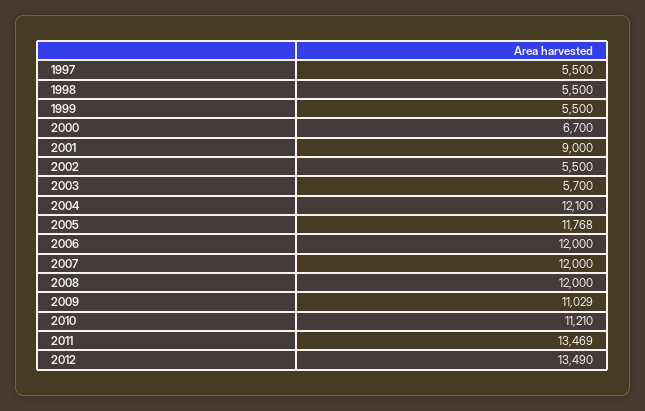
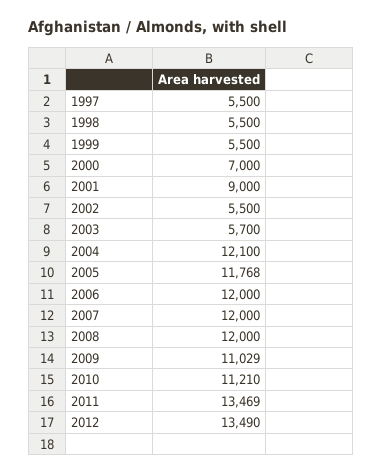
  {
    "1997": 5500,
    "1998": 5500,
    "1999": 5500,
-   "2000": 6700,
+   "2000": 7000,
    "2001": 9000,
    "2002": 5500,
    "2003": 5700,
    "2004": 12100,
    "2005": 11768,
    "2006": 12000,
    "2007": 12000,
    "2008": 12000,
    "2009": 11029,
    "2010": 11210,
    "2011": 13469,
    "2012": 13490
  }

